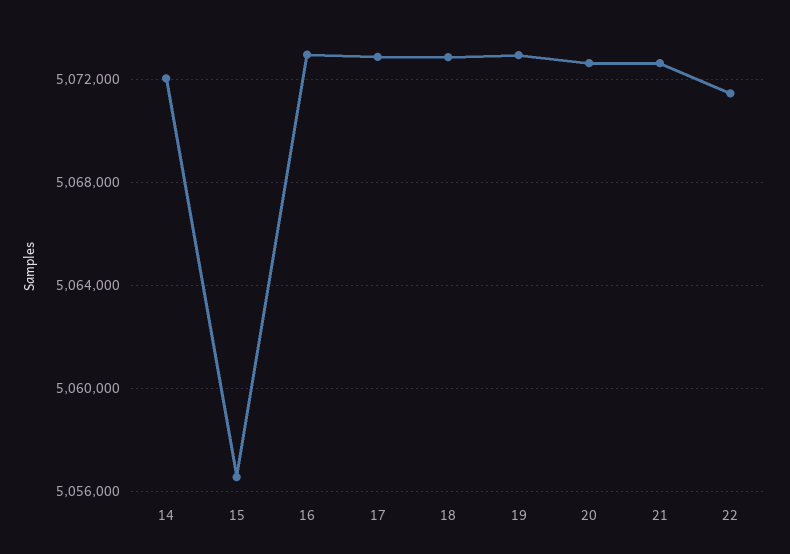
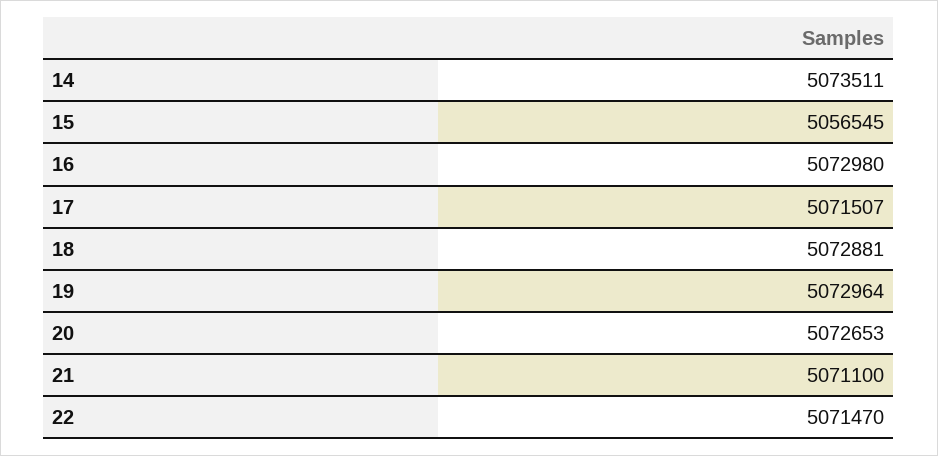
  {
-   "14": 5072000,
+   "14": 5073511,
    "15": 5056545,
    "16": 5072980,
-   "17": 5073000,
+   "17": 5071507,
    "18": 5072881,
    "19": 5072964,
    "20": 5072653,
-   "21": 5072500,
+   "21": 5071100,
    "22": 5071470
  }

